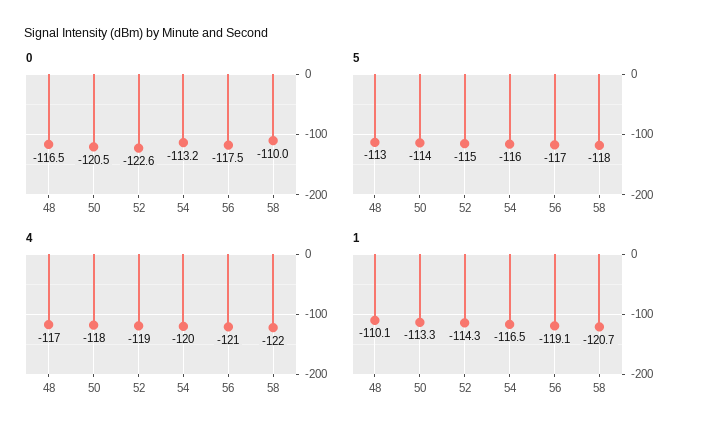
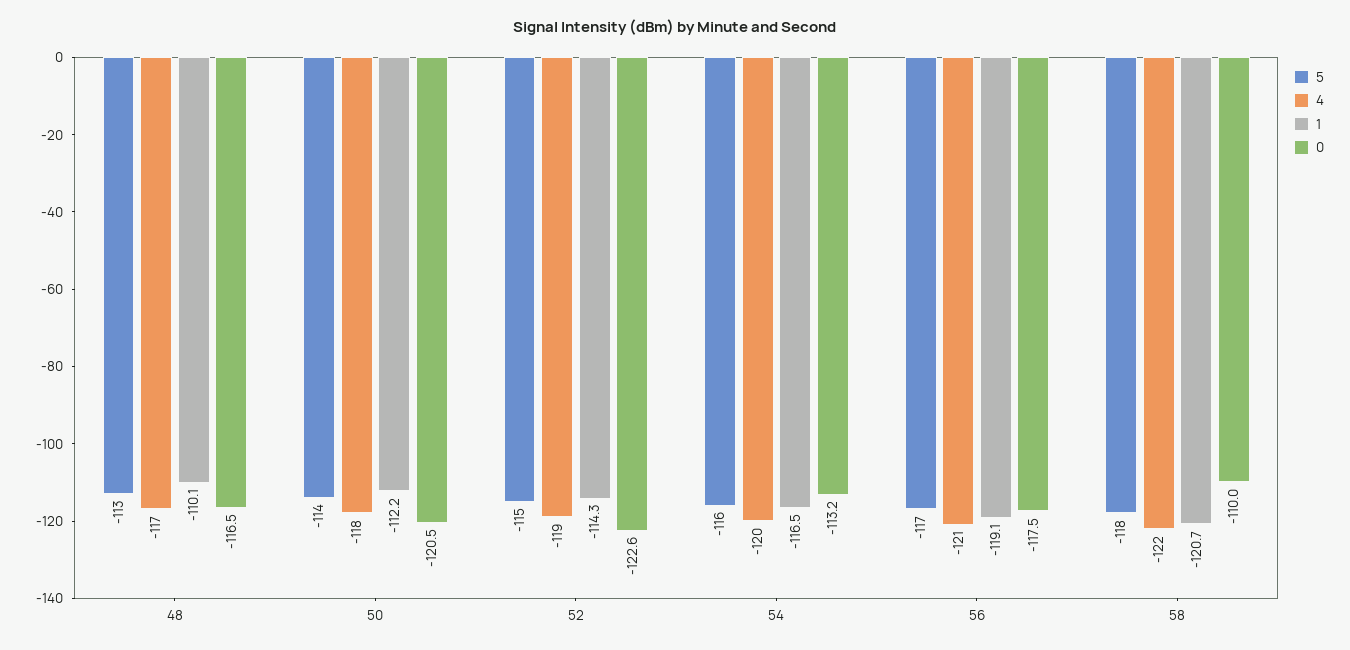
  {
    "0": {
      "48": -116.5,
      "50": -120.5,
      "52": -122.6,
      "54": -113.2,
      "56": -117.5,
      "58": -110
    },
    "5": {
      "48": -113,
      "50": -114,
      "52": -115,
      "54": -116,
      "56": -117,
      "58": -118
    },
    "4": {
      "48": -117,
      "50": -118,
      "52": -119,
      "54": -120,
      "56": -121,
      "58": -122
    },
    "1": {
      "48": -110.1,
-     "50": -113.3,
+     "50": -112.2,
      "52": -114.3,
      "54": -116.5,
      "56": -119.1,
      "58": -120.7
    }
  }

